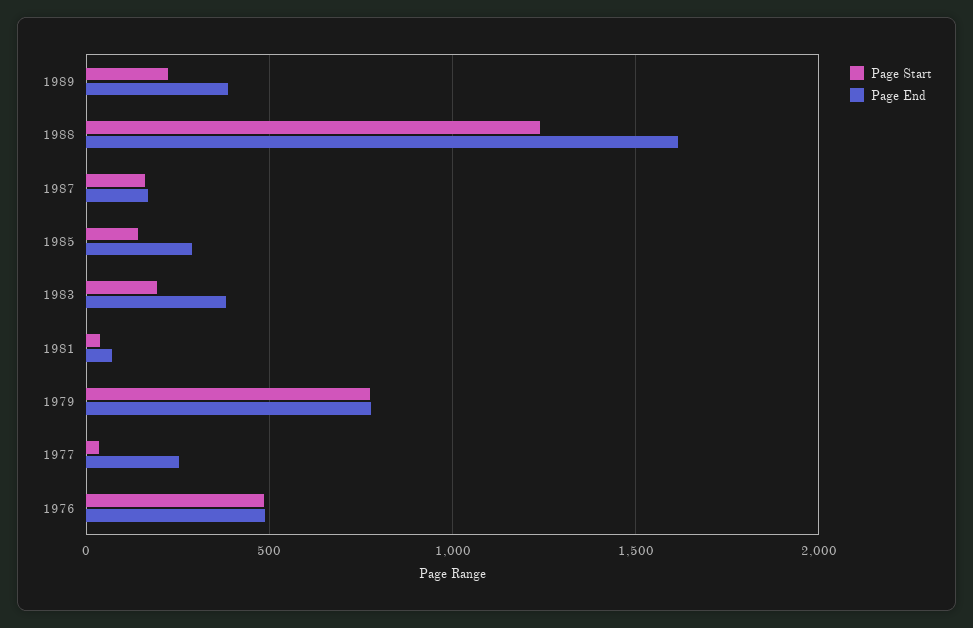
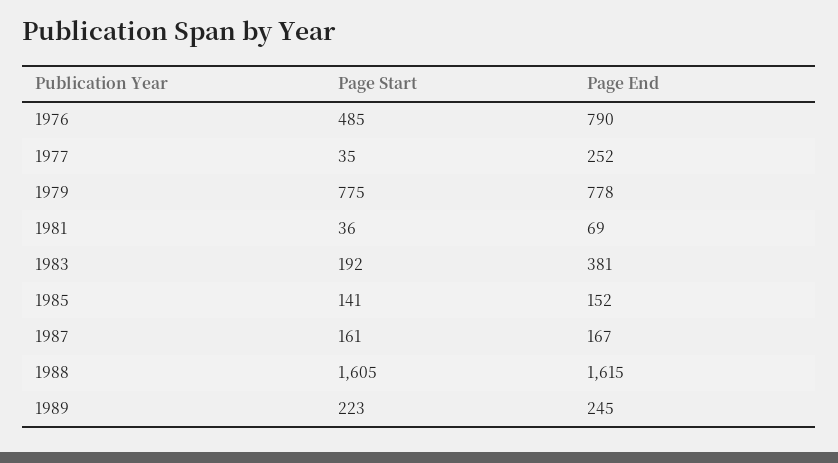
  {
    "Page Start": {
      "1989": 223,
-     "1988": 1250,
+     "1988": 1605,
      "1987": 161,
      "1985": 141,
      "1983": 192,
      "1981": 36,
      "1979": 775,
      "1977": 35,
      "1976": 485
    },
    "Page End": {
-     "1989": 400,
+     "1989": 245,
      "1988": 1615,
      "1987": 167,
-     "1985": 300,
+     "1985": 152,
      "1983": 381,
      "1981": 69,
      "1979": 778,
      "1977": 252,
-     "1976": 500
+     "1976": 790
    }
  }

